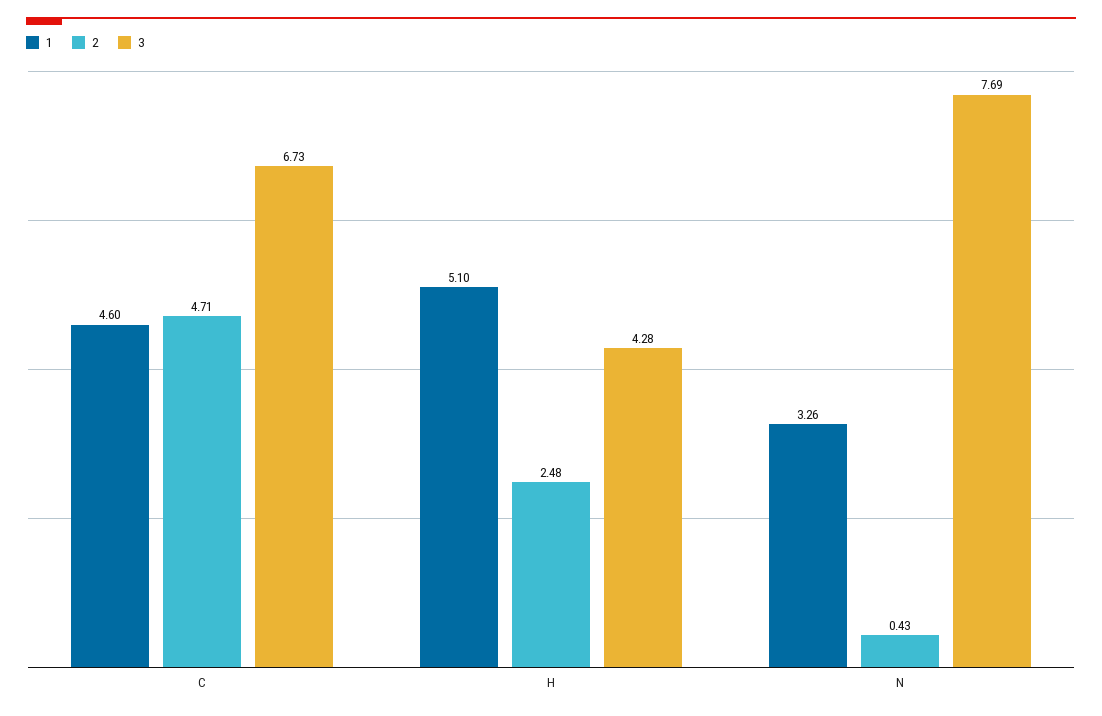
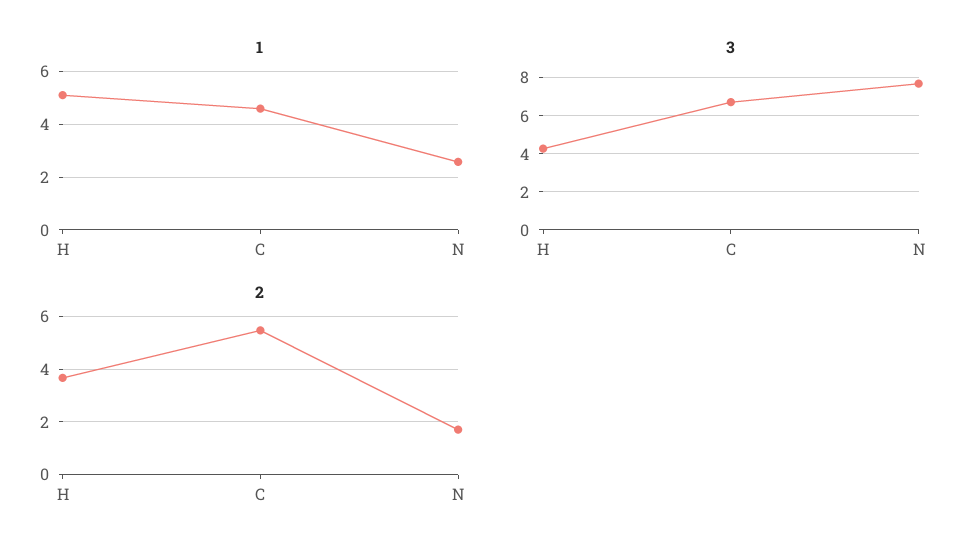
  {
    "1": {
      "C": 4.6,
      "H": 5.1,
-     "N": 3.26
+     "N": 2.5
    },
    "2": {
-     "C": 4.71,
+     "C": 5.5,
-     "H": 2.48,
+     "H": 3.75,
-     "N": 0.43
+     "N": 1.75
    },
    "3": {
      "C": 6.73,
      "H": 4.28,
      "N": 7.69
    }
  }

